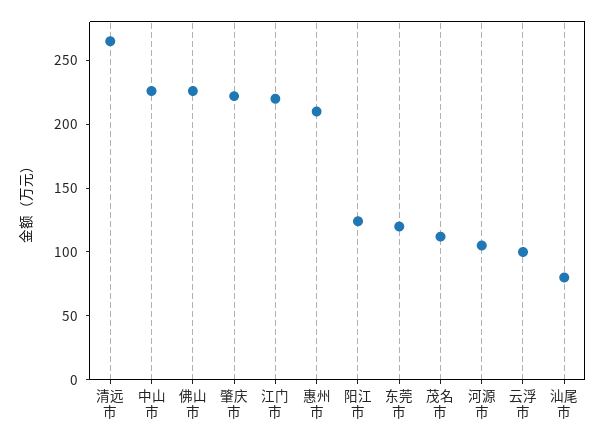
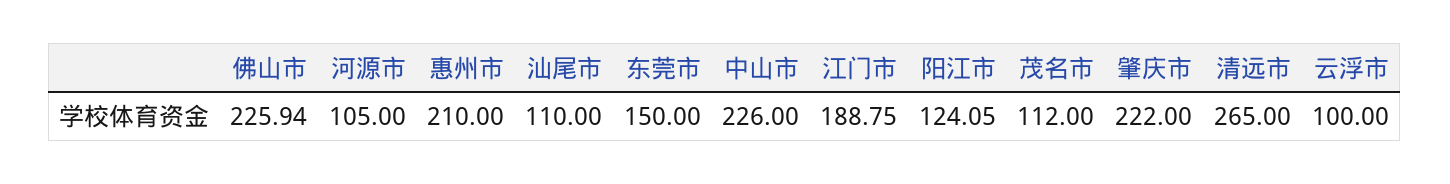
  {
    "清远市": 265,
    "中山市": 226,
    "佛山市": 225.94,
    "肇庆市": 222,
-   "江门市": 220,
+   "江门市": 188.75,
    "惠州市": 210,
    "阳江市": 124.05,
-   "东莞市": 120,
+   "东莞市": 150,
    "茂名市": 112,
    "河源市": 105,
    "云浮市": 100,
-   "汕尾市": 80
+   "汕尾市": 110
  }

